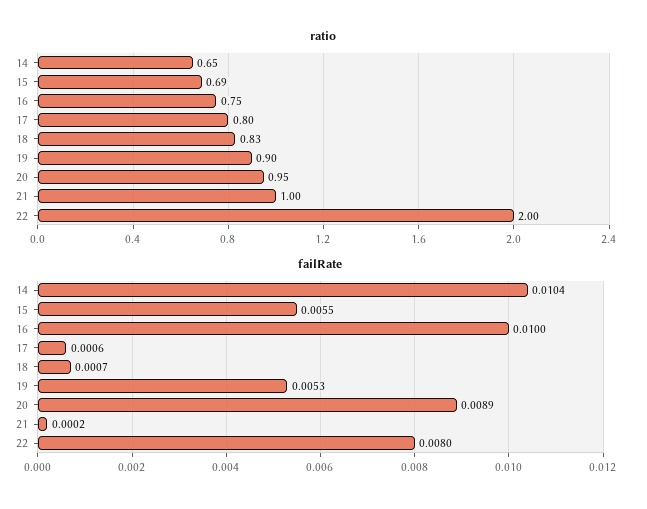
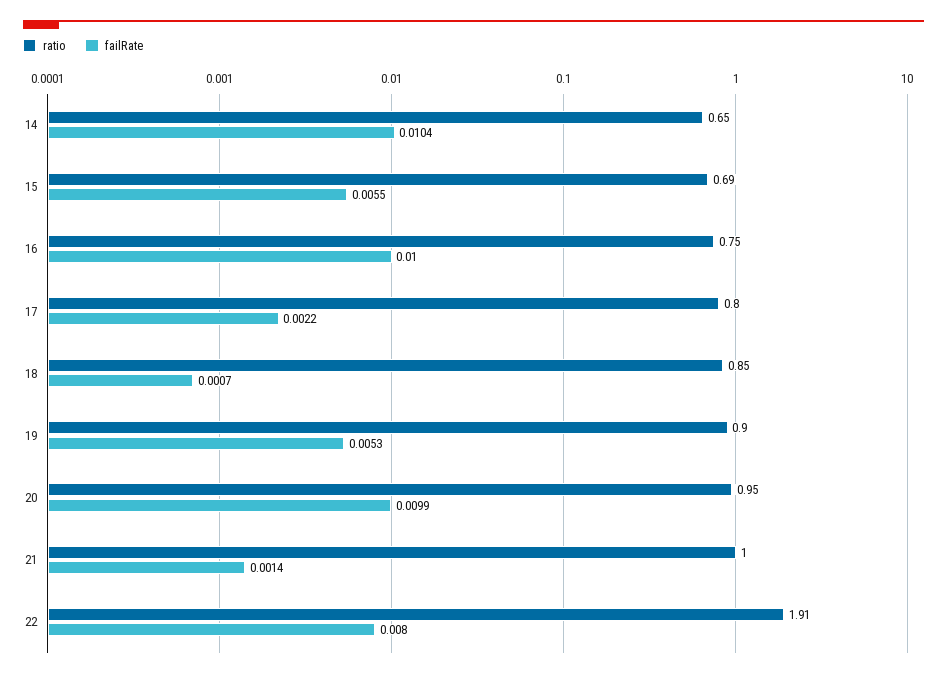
  {
    "ratio": {
      "14": 0.65,
      "15": 0.69,
      "16": 0.75,
      "17": 0.8,
-     "18": 0.83,
+     "18": 0.85,
      "19": 0.9,
      "20": 0.95,
      "21": 1,
-     "22": 2
+     "22": 1.91
    },
    "failRate": {
      "14": 0.0104,
      "15": 0.0055,
      "16": 0.01,
-     "17": 0.0006,
+     "17": 0.0022,
      "18": 0.0007,
      "19": 0.0053,
-     "20": 0.0089,
+     "20": 0.0099,
-     "21": 0.0002,
+     "21": 0.0014,
      "22": 0.008
    }
  }

